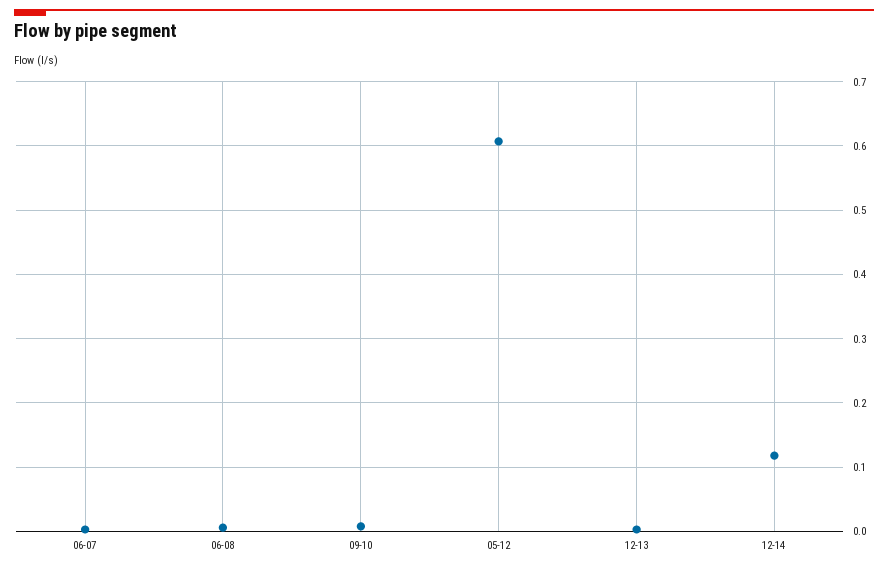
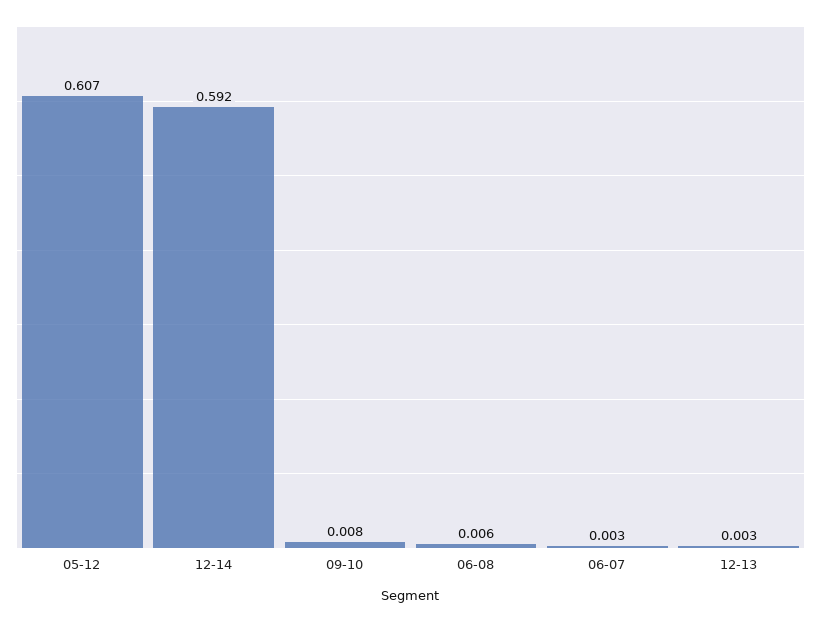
  {
    "06-07": 0.003,
    "06-08": 0.006,
    "09-10": 0.008,
    "05-12": 0.607,
    "12-13": 0.003,
-   "12-14": 0.12
+   "12-14": 0.592
  }

